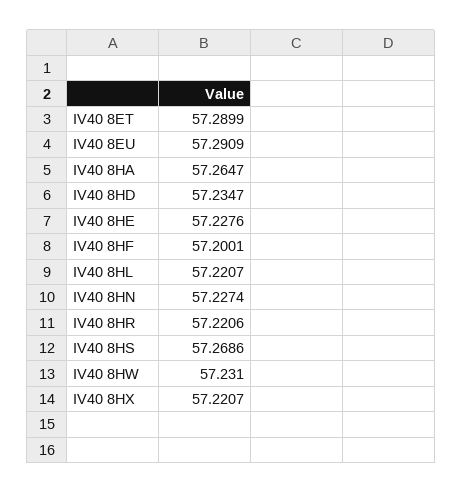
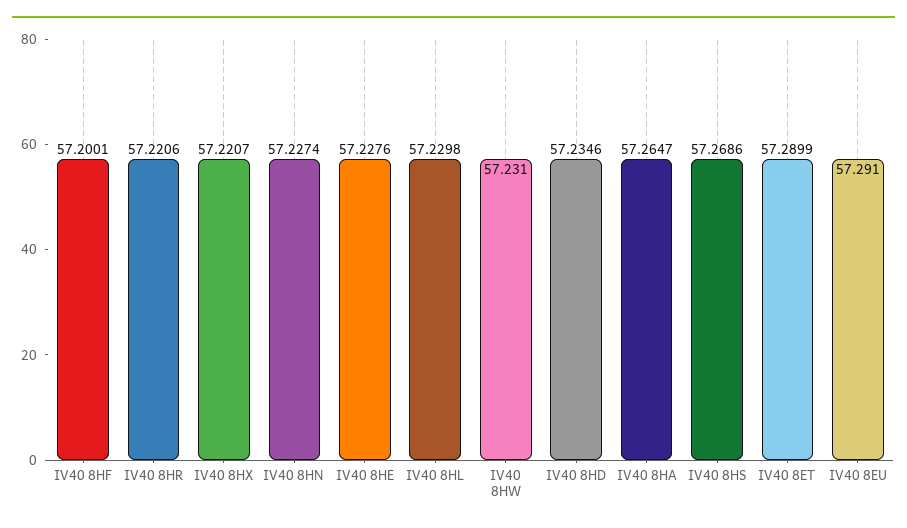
  {
    "IV40 8ET": 57.2899,
-   "IV40 8EU": 57.2909,
+   "IV40 8EU": 57.291,
    "IV40 8HA": 57.2647,
-   "IV40 8HD": 57.2347,
+   "IV40 8HD": 57.2346,
    "IV40 8HE": 57.2276,
    "IV40 8HF": 57.2001,
-   "IV40 8HL": 57.2207,
+   "IV40 8HL": 57.2298,
    "IV40 8HN": 57.2274,
    "IV40 8HR": 57.2206,
    "IV40 8HS": 57.2686,
    "IV40 8HW": 57.231,
    "IV40 8HX": 57.2207
  }

